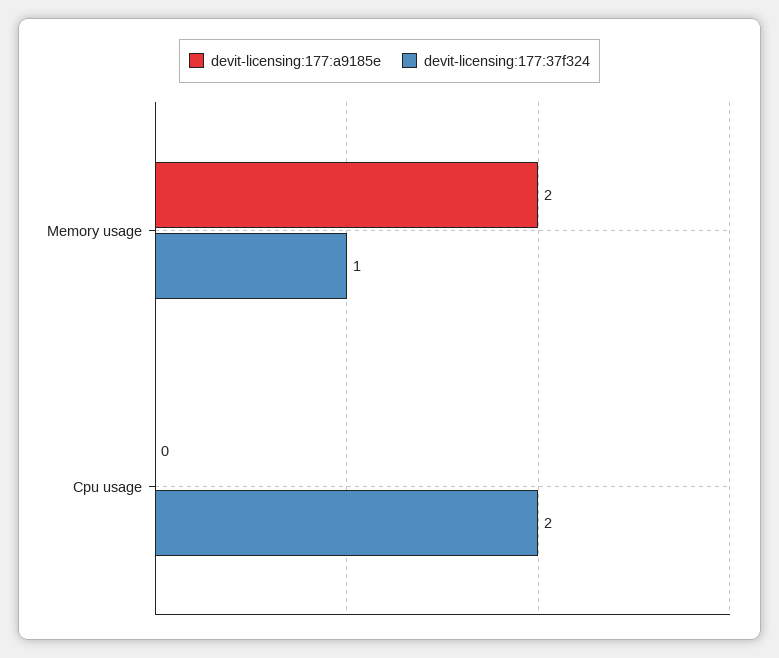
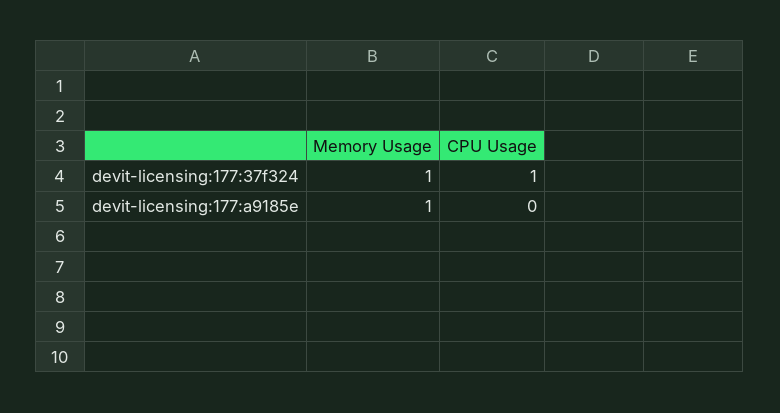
  {
    "devit-licensing:177:a9185e": {
-     "Memory usage": 2,
+     "Memory usage": 1,
      "Cpu usage": 0
    },
    "devit-licensing:177:37f324": {
      "Memory usage": 1,
-     "Cpu usage": 2
+     "Cpu usage": 1
    }
  }

